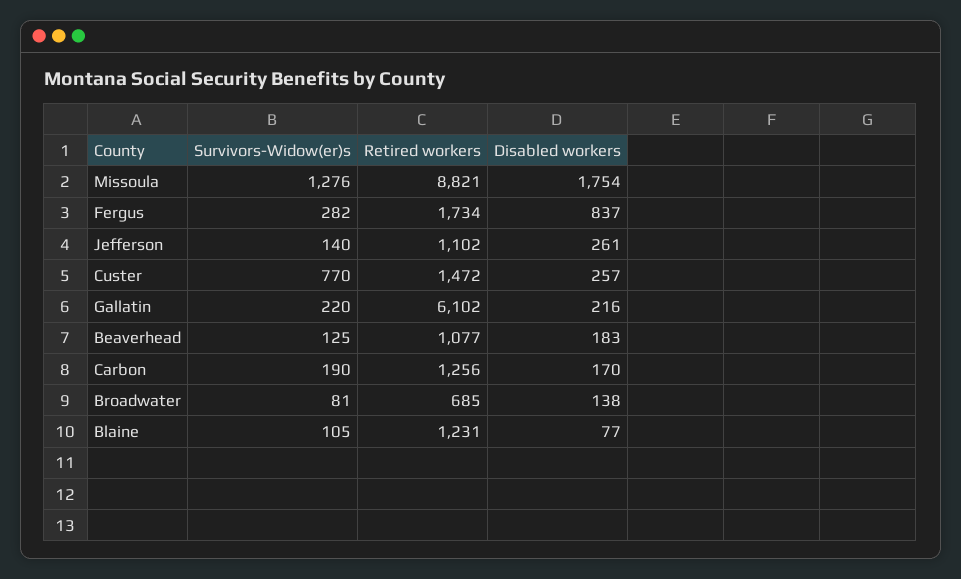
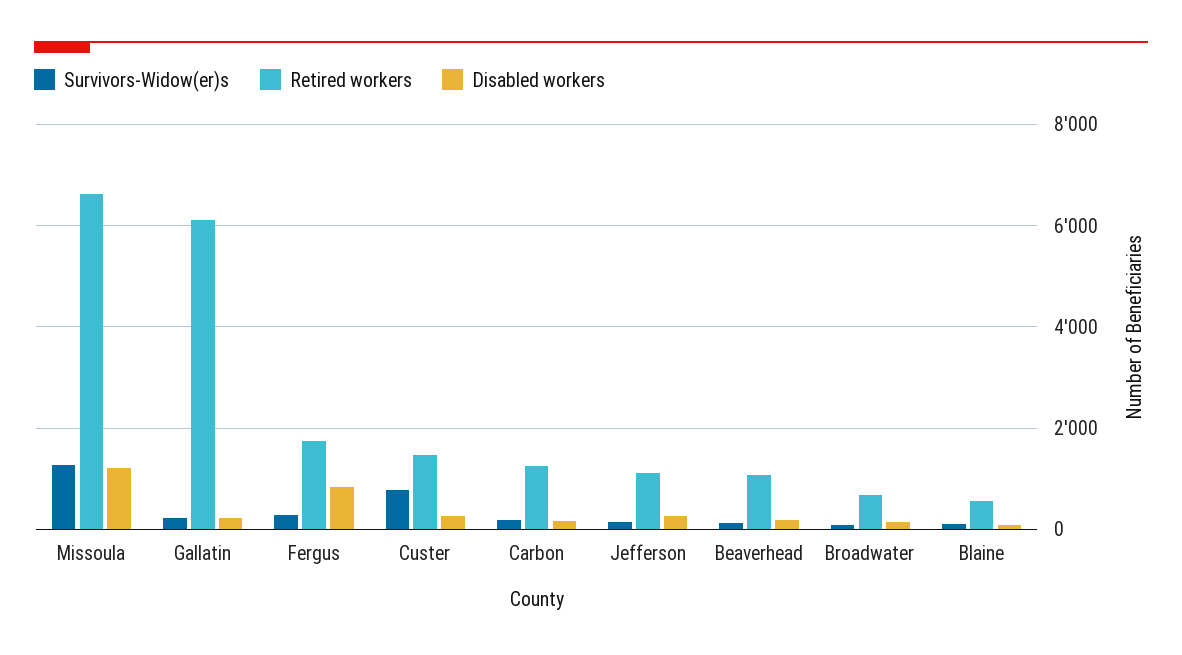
  {
    "Survivors-Widow(er)s": {
      "Missoula": 1276,
      "Fergus": 282,
      "Jefferson": 140,
      "Custer": 770,
      "Gallatin": 220,
      "Beaverhead": 125,
      "Carbon": 190,
      "Broadwater": 81,
      "Blaine": 105
    },
    "Retired workers": {
-     "Missoula": 8821,
+     "Missoula": 6600,
      "Fergus": 1734,
      "Jefferson": 1102,
      "Custer": 1472,
      "Gallatin": 6102,
      "Beaverhead": 1077,
      "Carbon": 1256,
      "Broadwater": 685,
-     "Blaine": 1231
+     "Blaine": 600
    },
    "Disabled workers": {
-     "Missoula": 1754,
+     "Missoula": 1200,
      "Fergus": 837,
      "Jefferson": 261,
      "Custer": 257,
      "Gallatin": 216,
      "Beaverhead": 183,
      "Carbon": 170,
      "Broadwater": 138,
      "Blaine": 77
    }
  }

